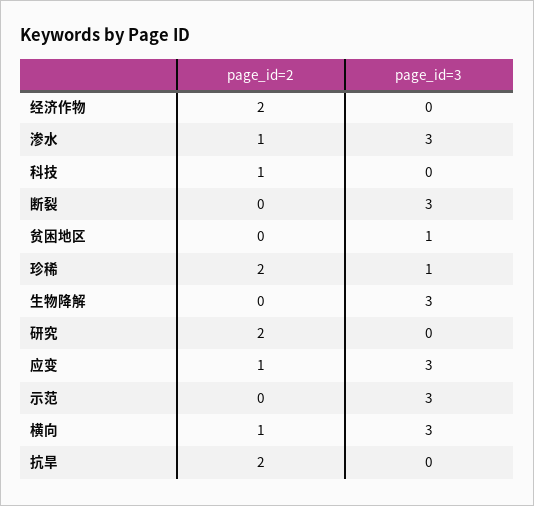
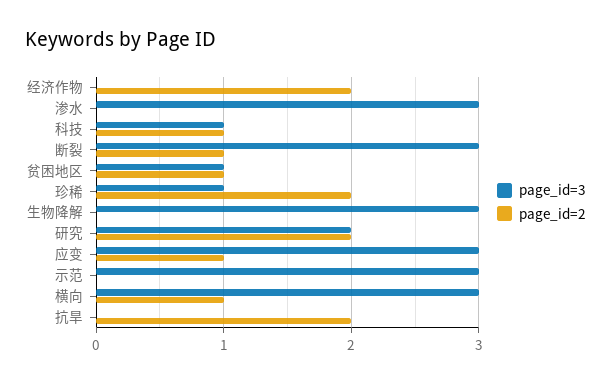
  {
    "page_id=2": {
      "经济作物": 2,
-     "渗水": 1,
+     "渗水": 0,
      "科技": 1,
-     "断裂": 0,
+     "断裂": 1,
-     "贫困地区": 0,
+     "贫困地区": 1,
      "珍稀": 2,
      "生物降解": 0,
      "研究": 2,
      "应变": 1,
      "示范": 0,
      "横向": 1,
      "抗旱": 2
    },
    "page_id=3": {
      "经济作物": 0,
      "渗水": 3,
-     "科技": 0,
+     "科技": 1,
      "断裂": 3,
      "贫困地区": 1,
      "珍稀": 1,
      "生物降解": 3,
-     "研究": 0,
+     "研究": 2,
      "应变": 3,
      "示范": 3,
      "横向": 3,
      "抗旱": 0
    }
  }

